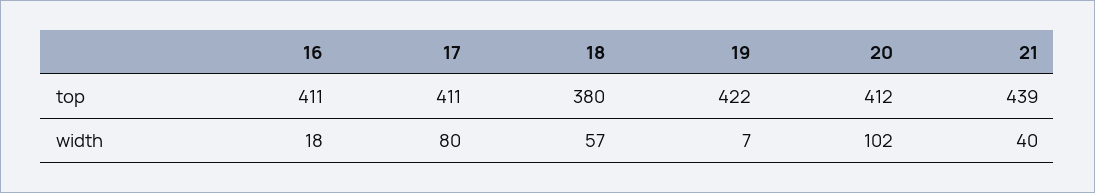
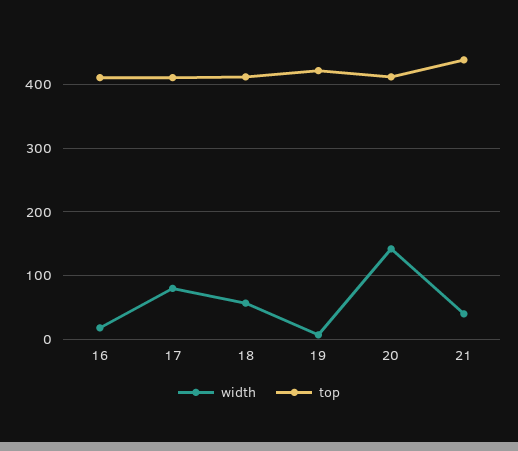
  {
    "top": {
      "16": 411,
      "17": 411,
-     "18": 380,
+     "18": 410,
      "19": 422,
      "20": 412,
      "21": 439
    },
    "width": {
      "16": 18,
      "17": 80,
      "18": 57,
      "19": 7,
-     "20": 102,
+     "20": 140,
      "21": 40
    }
  }

